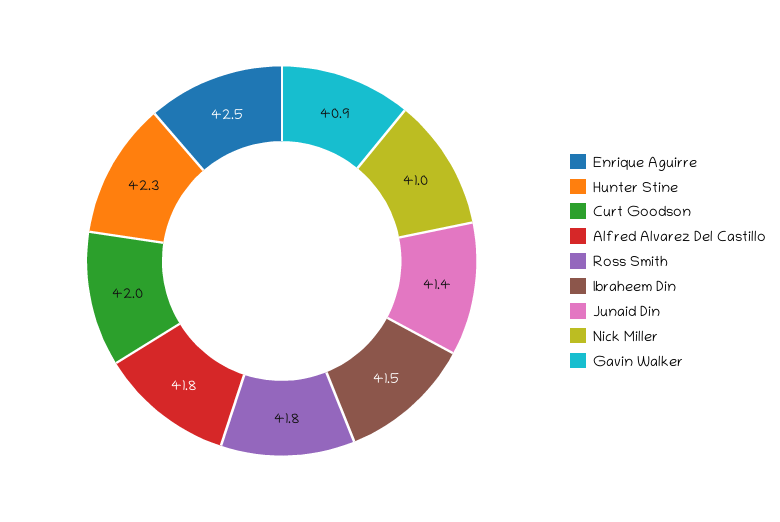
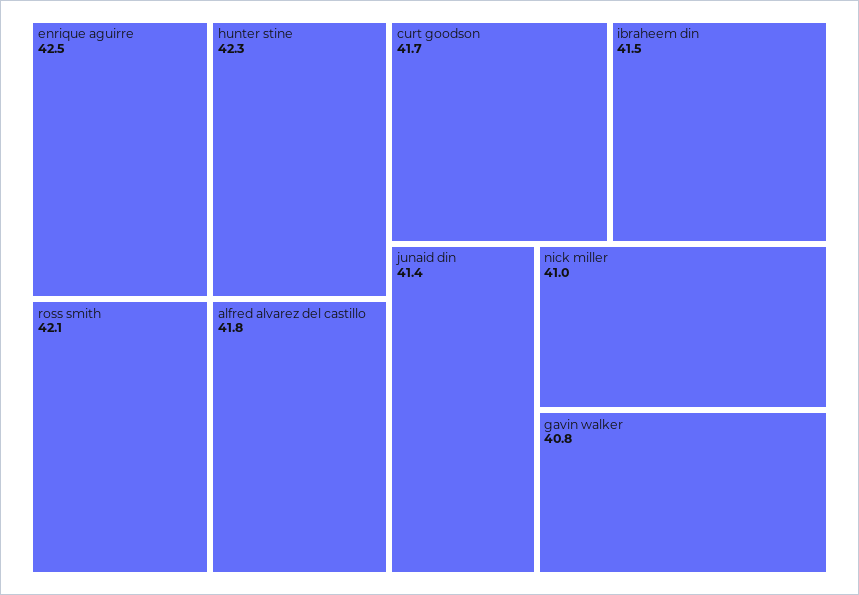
  {
    "Enrique Aguirre": 42.5,
    "Hunter Stine": 42.3,
-   "Curt Goodson": 42,
+   "Curt Goodson": 41.7,
    "Alfred Alvarez Del Castillo": 41.8,
-   "Ross Smith": 41.8,
+   "Ross Smith": 42.1,
    "Ibraheem Din": 41.5,
    "Junaid Din": 41.4,
    "Nick Miller": 41,
-   "Gavin Walker": 40.9
+   "Gavin Walker": 40.8
  }

